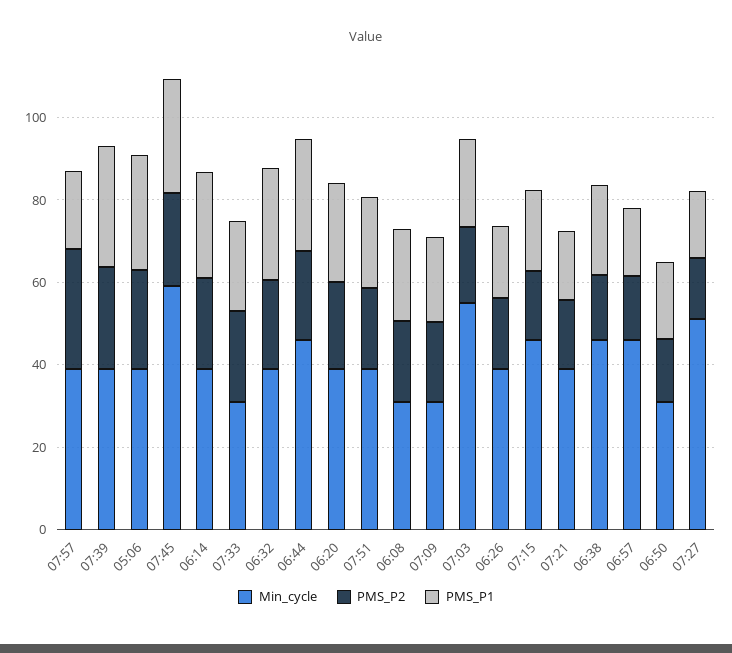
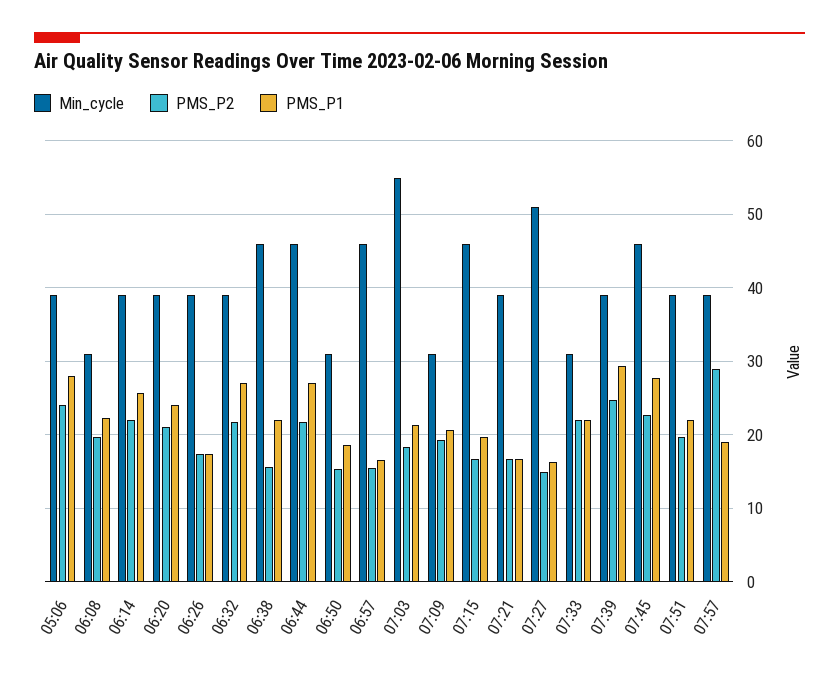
  {
    "Min_cycle": {
      "07:57": 39,
      "07:39": 39,
      "05:06": 39,
-     "07:45": 60,
+     "07:45": 46,
      "06:14": 39,
      "07:33": 31,
      "06:32": 39,
      "06:44": 46,
      "06:20": 39,
      "07:51": 39,
      "06:08": 31,
      "07:09": 31,
      "07:03": 55,
      "06:26": 39,
      "07:15": 46,
      "07:21": 39,
      "06:38": 46,
      "06:57": 46,
      "06:50": 31,
      "07:27": 51
    },
    "PMS_P2": {
      "07:57": 29,
      "07:39": 25,
      "05:06": 24,
      "07:45": 23,
      "06:14": 22,
      "07:33": 22,
      "06:32": 22,
      "06:44": 22,
      "06:20": 21,
      "07:51": 20,
      "06:08": 20,
      "07:09": 19,
      "07:03": 18,
      "06:26": 17,
      "07:15": 17,
      "07:21": 17,
      "06:38": 16,
      "06:57": 16,
      "06:50": 15,
      "07:27": 15
    },
    "PMS_P1": {
      "07:57": 19,
      "07:39": 29,
      "05:06": 28,
      "07:45": 28,
      "06:14": 26,
      "07:33": 22,
      "06:32": 27,
      "06:44": 27,
      "06:20": 24,
      "07:51": 22,
      "06:08": 22,
      "07:09": 21,
      "07:03": 21,
      "06:26": 17,
      "07:15": 20,
      "07:21": 17,
      "06:38": 22,
      "06:57": 17,
      "06:50": 19,
      "07:27": 16
    }
  }

